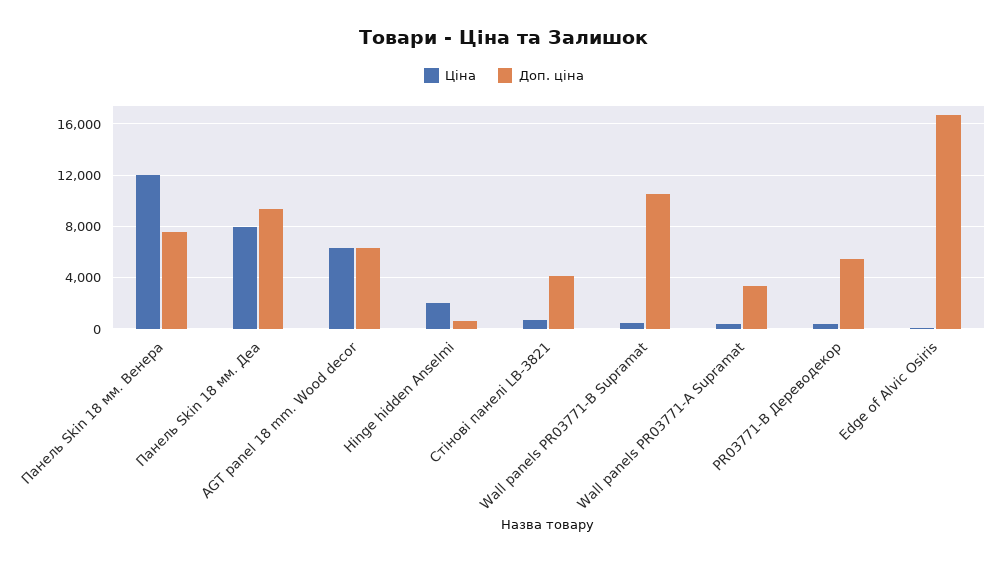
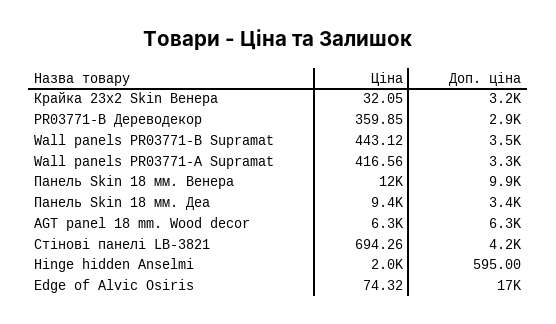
  {
    "Ціна": {
      "Панель Skin 18 мм. Венера": 12000,
-     "Панель Skin 18 мм. Деа": 8000,
+     "Панель Skin 18 мм. Деа": 9400,
      "AGT panel 18 mm. Wood decor": 6300,
      "Hinge hidden Anselmi": 2000,
      "Стінові панелі LB-3821": 694.26,
      "Wall panels PR03771-B Supramat": 443.12,
      "Wall panels PR03771-А Supramat": 416.56,
      "PR03771-B Дереводекор": 359.85,
-     "Edge of Alvic Osiris": 74.32
+     "Edge of Alvic Osiris": 74.32,
+     "Крайка 23x2 Skin Венера": 32.05
    },
    "Доп. ціна": {
-     "Панель Skin 18 мм. Венера": 7500,
+     "Панель Skin 18 мм. Венера": 9900,
-     "Панель Skin 18 мм. Деа": 9500,
+     "Панель Skin 18 мм. Деа": 3400,
      "AGT panel 18 mm. Wood decor": 6300,
      "Hinge hidden Anselmi": 595,
      "Стінові панелі LB-3821": 4200,
-     "Wall panels PR03771-B Supramat": 10500,
+     "Wall panels PR03771-B Supramat": 3500,
      "Wall panels PR03771-А Supramat": 3300,
-     "PR03771-B Дереводекор": 5500,
+     "PR03771-B Дереводекор": 2900,
-     "Edge of Alvic Osiris": 17000
+     "Edge of Alvic Osiris": 17000,
+     "Крайка 23x2 Skin Венера": 3200
    }
  }

